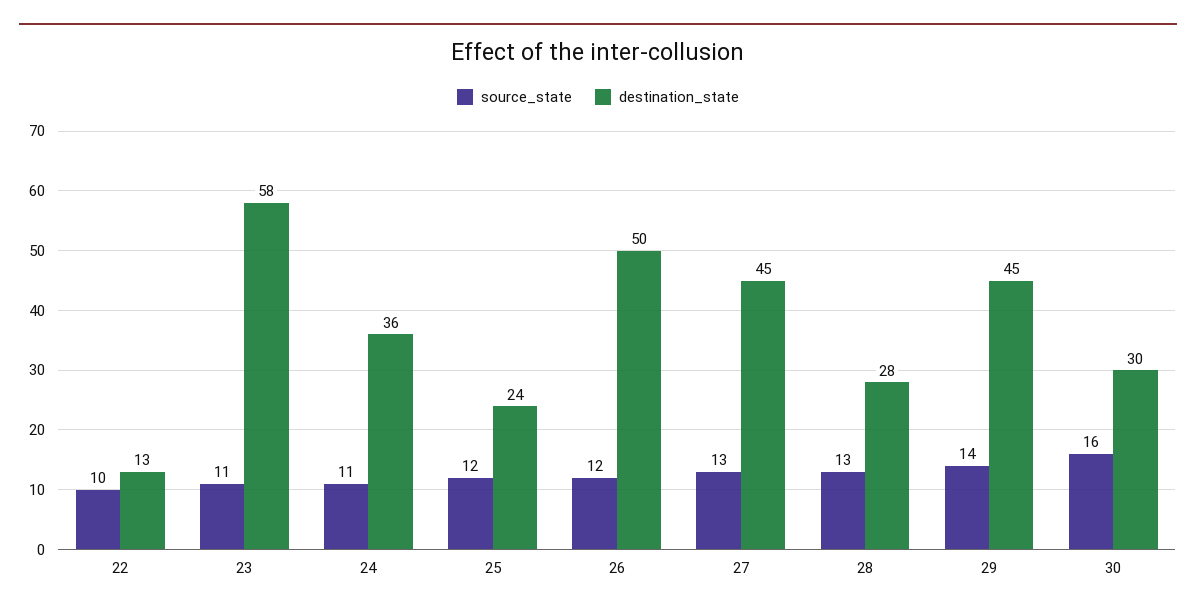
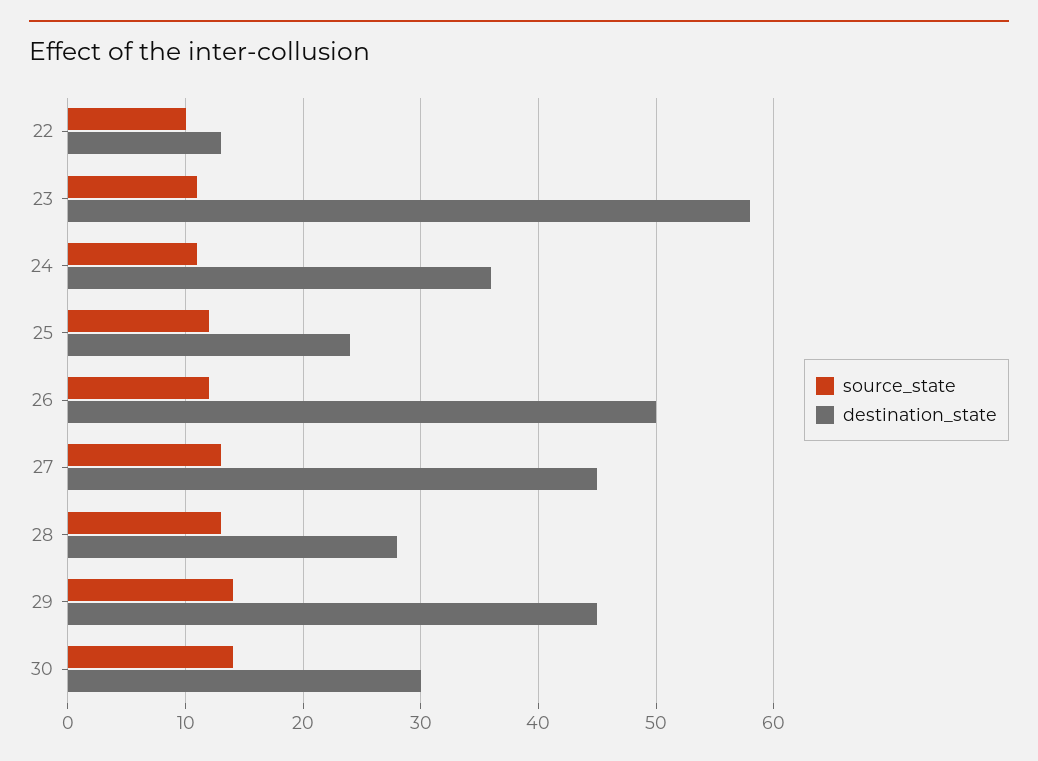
  {
    "source_state": {
      "22": 10,
      "23": 11,
      "24": 11,
      "25": 12,
      "26": 12,
      "27": 13,
      "28": 13,
      "29": 14,
-     "30": 16
+     "30": 14
    },
    "destination_state": {
      "22": 13,
      "23": 58,
      "24": 36,
      "25": 24,
      "26": 50,
      "27": 45,
      "28": 28,
      "29": 45,
      "30": 30
    }
  }

